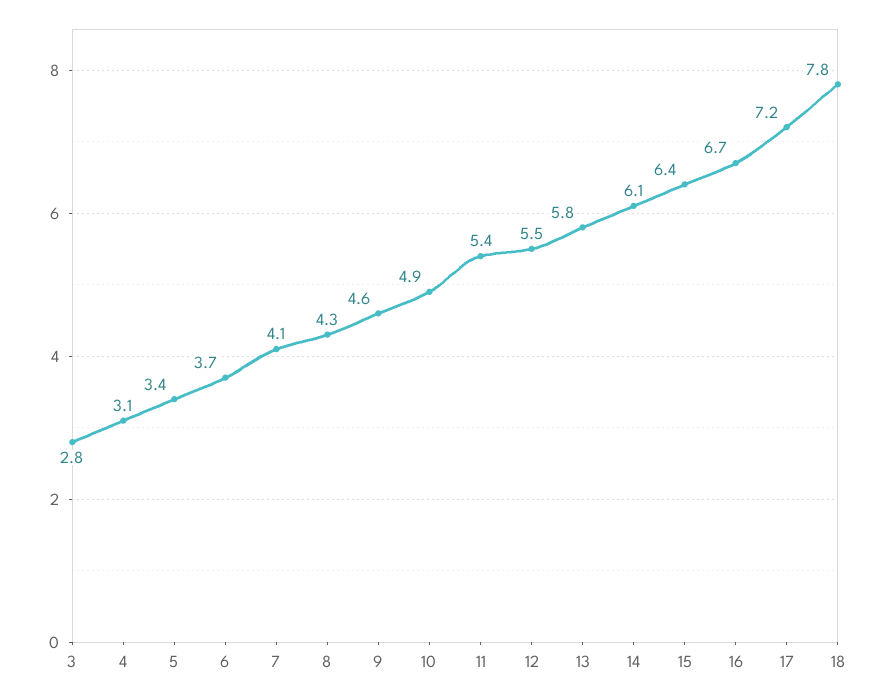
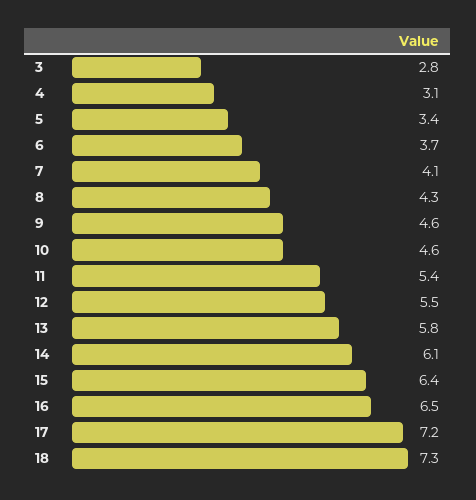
  {
    "3": 2.8,
    "4": 3.1,
    "5": 3.4,
    "6": 3.7,
    "7": 4.1,
    "8": 4.3,
    "9": 4.6,
-   "10": 4.9,
+   "10": 4.6,
    "11": 5.4,
    "12": 5.5,
    "13": 5.8,
    "14": 6.1,
    "15": 6.4,
-   "16": 6.7,
+   "16": 6.5,
    "17": 7.2,
-   "18": 7.8
+   "18": 7.3
  }

